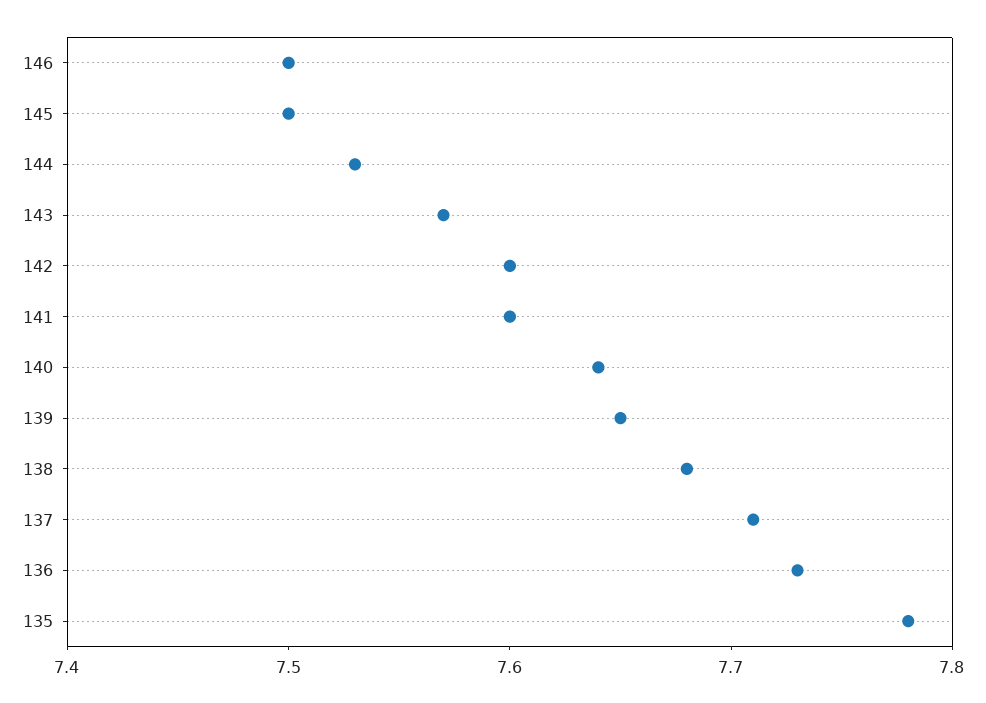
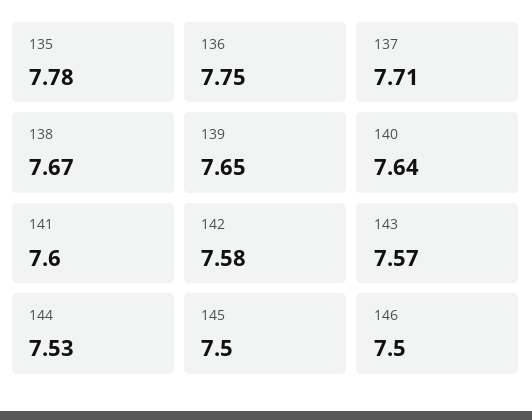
  {
    "146": 7.5,
    "145": 7.5,
    "144": 7.53,
    "143": 7.57,
-   "142": 7.6,
+   "142": 7.58,
    "141": 7.6,
    "140": 7.64,
    "139": 7.65,
-   "138": 7.68,
+   "138": 7.67,
    "137": 7.71,
-   "136": 7.73,
+   "136": 7.75,
    "135": 7.78
  }

